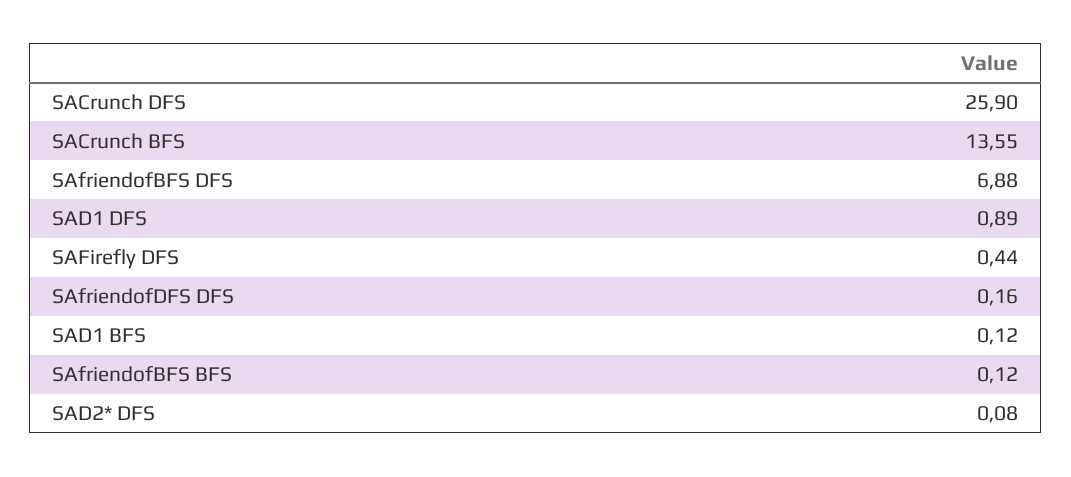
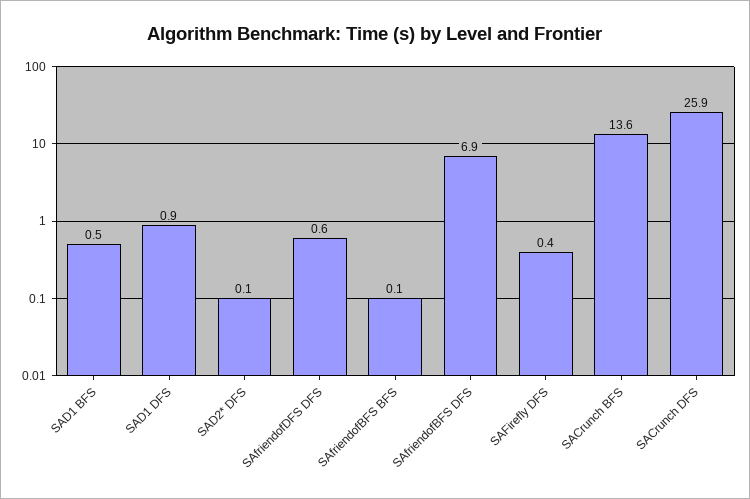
  {
    "SACrunch DFS": 25.9,
    "SACrunch BFS": 13.55,
    "SAfriendofBFS DFS": 6.88,
    "SAD1 DFS": 0.89,
    "SAFirefly DFS": 0.44,
-   "SAfriendofDFS DFS": 0.16,
+   "SAfriendofDFS DFS": 0.6,
-   "SAD1 BFS": 0.12,
+   "SAD1 BFS": 0.5,
    "SAfriendofBFS BFS": 0.12,
    "SAD2* DFS": 0.08
  }

